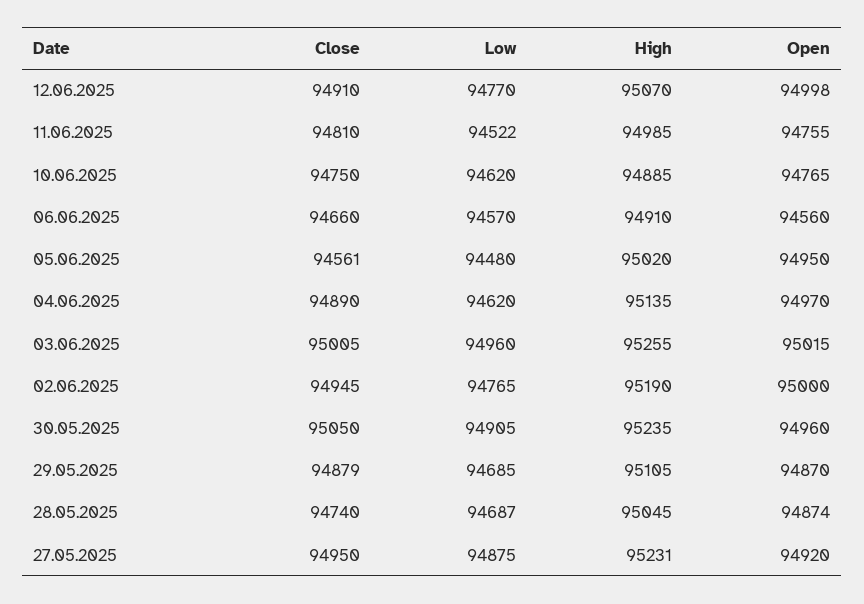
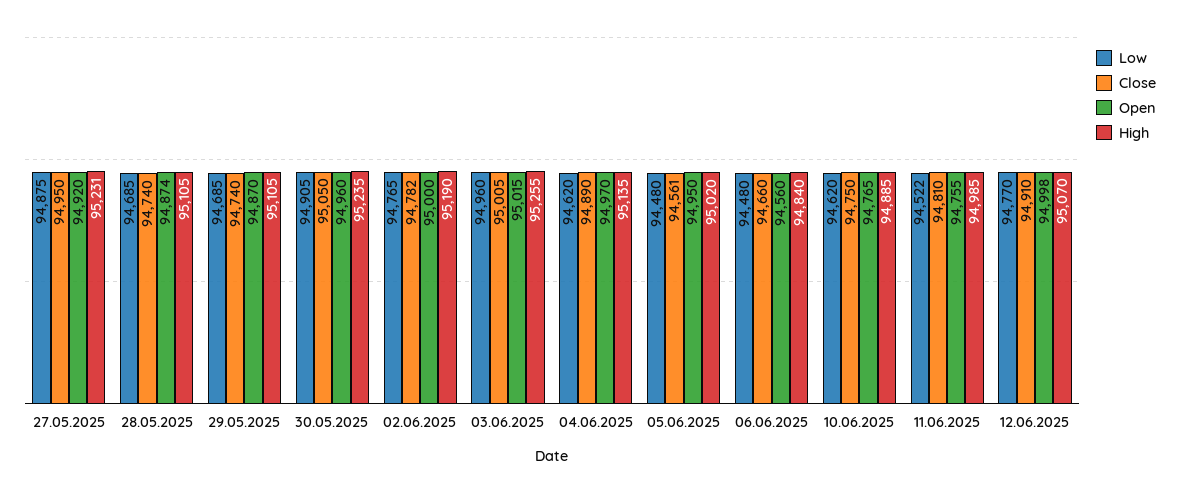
  {
    "Close": {
      "12.06.2025": 94910,
      "11.06.2025": 94810,
      "10.06.2025": 94750,
      "06.06.2025": 94660,
      "05.06.2025": 94561,
      "04.06.2025": 94890,
      "03.06.2025": 95005,
-     "02.06.2025": 94945,
+     "02.06.2025": 94782,
      "30.05.2025": 95050,
-     "29.05.2025": 94879,
+     "29.05.2025": 94740,
      "28.05.2025": 94740,
      "27.05.2025": 94950
    },
    "Low": {
      "12.06.2025": 94770,
      "11.06.2025": 94522,
      "10.06.2025": 94620,
-     "06.06.2025": 94570,
+     "06.06.2025": 94480,
      "05.06.2025": 94480,
      "04.06.2025": 94620,
      "03.06.2025": 94960,
      "02.06.2025": 94765,
      "30.05.2025": 94905,
      "29.05.2025": 94685,
-     "28.05.2025": 94687,
+     "28.05.2025": 94685,
      "27.05.2025": 94875
    },
    "High": {
      "12.06.2025": 95070,
      "11.06.2025": 94985,
      "10.06.2025": 94885,
-     "06.06.2025": 94910,
+     "06.06.2025": 94840,
      "05.06.2025": 95020,
      "04.06.2025": 95135,
      "03.06.2025": 95255,
      "02.06.2025": 95190,
      "30.05.2025": 95235,
      "29.05.2025": 95105,
-     "28.05.2025": 95045,
+     "28.05.2025": 95105,
      "27.05.2025": 95231
    },
    "Open": {
      "12.06.2025": 94998,
      "11.06.2025": 94755,
      "10.06.2025": 94765,
      "06.06.2025": 94560,
      "05.06.2025": 94950,
      "04.06.2025": 94970,
      "03.06.2025": 95015,
      "02.06.2025": 95000,
      "30.05.2025": 94960,
      "29.05.2025": 94870,
      "28.05.2025": 94874,
      "27.05.2025": 94920
    }
  }

